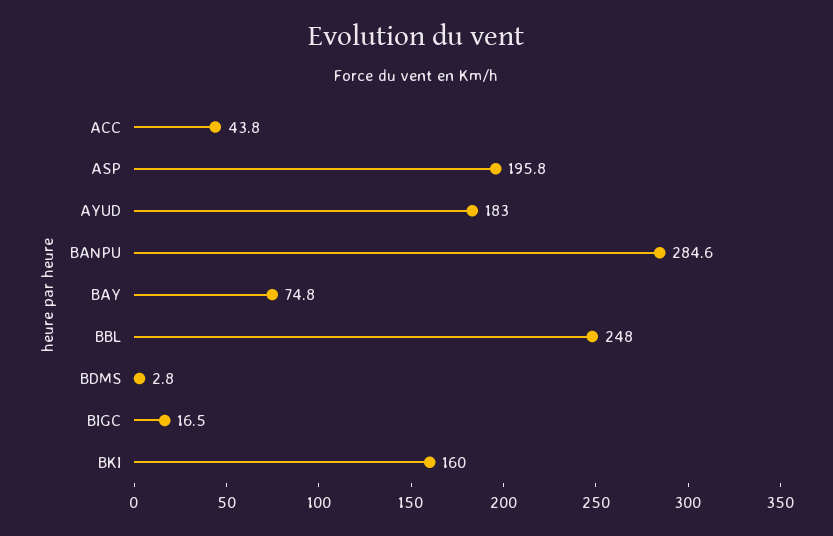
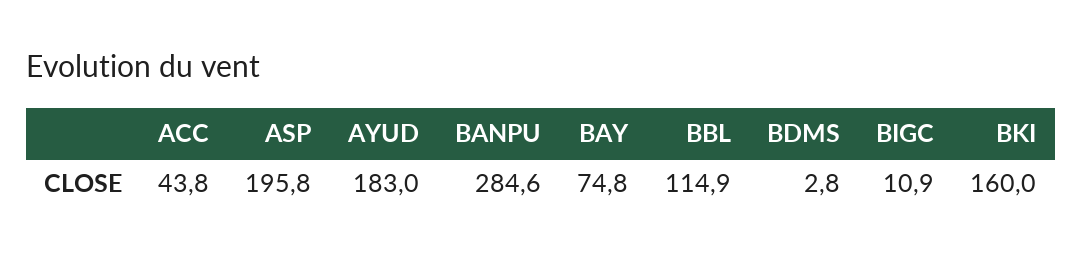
  {
    "ACC": 43.8,
    "ASP": 195.8,
    "AYUD": 183,
    "BANPU": 284.6,
    "BAY": 74.8,
-   "BBL": 248,
+   "BBL": 114.9,
    "BDMS": 2.8,
-   "BIGC": 16.5,
+   "BIGC": 10.9,
    "BKI": 160
  }

